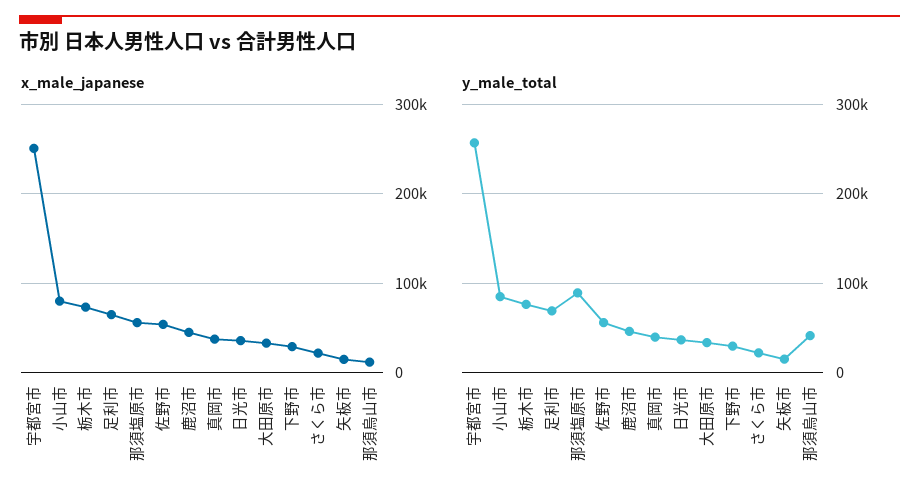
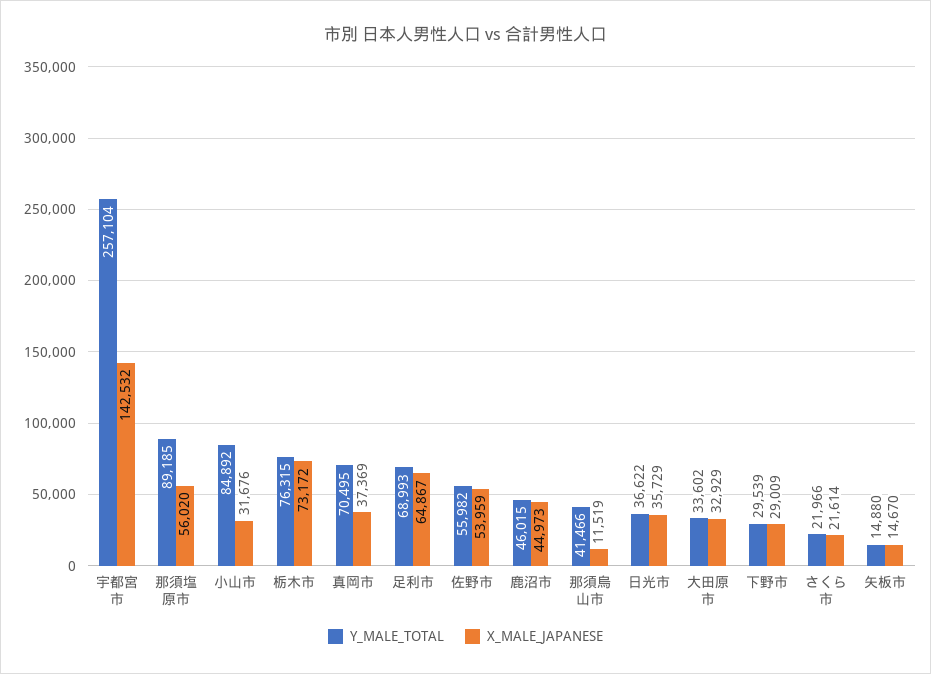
  {
    "x_male_japanese": {
-     "宇都宮市": 250000,
+     "宇都宮市": 142532,
-     "小山市": 80000,
+     "小山市": 31676,
      "栃木市": 73172,
      "足利市": 64867,
      "那須塩原市": 56020,
      "佐野市": 53959,
      "鹿沼市": 44973,
      "真岡市": 37369,
      "日光市": 35729,
      "大田原市": 32929,
      "下野市": 29009,
      "さくら市": 21614,
      "矢板市": 14670,
      "那須烏山市": 11519
    },
    "y_male_total": {
      "宇都宮市": 257104,
      "小山市": 84892,
      "栃木市": 76315,
      "足利市": 68993,
      "那須塩原市": 89185,
      "佐野市": 55982,
      "鹿沼市": 46015,
-     "真岡市": 40000,
+     "真岡市": 70495,
      "日光市": 36622,
      "大田原市": 33602,
      "下野市": 29539,
      "さくら市": 21966,
      "矢板市": 14880,
      "那須烏山市": 41466
    }
  }

